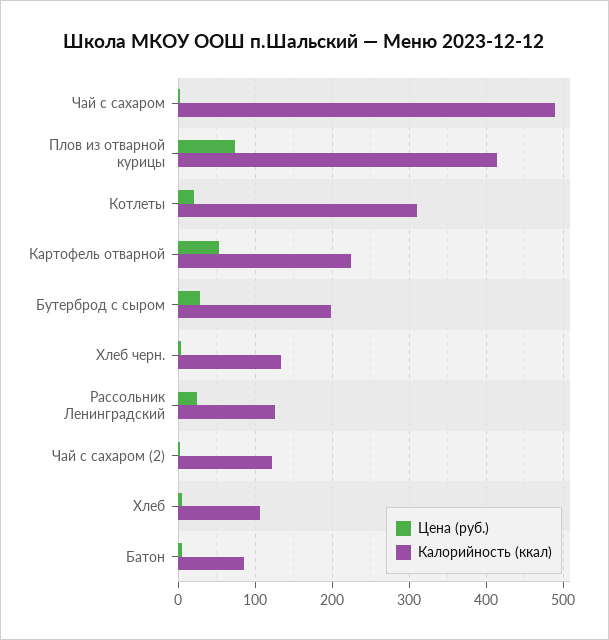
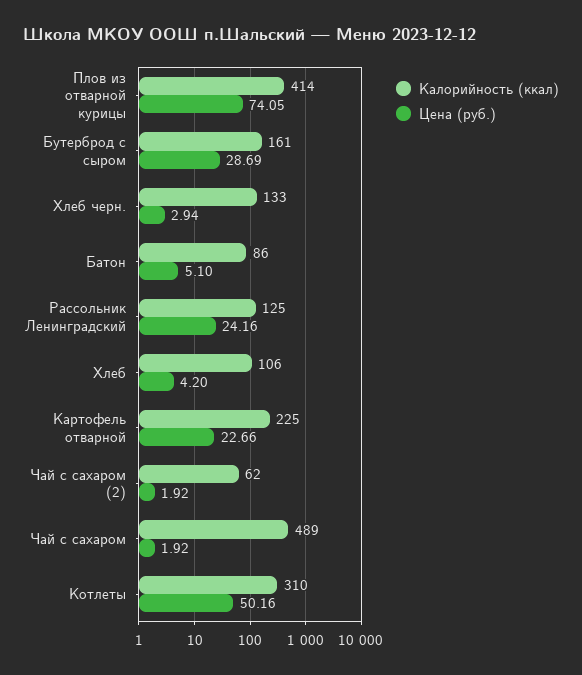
  {
    "Цена (руб.)": {
      "Чай с сахаром": 1.92,
      "Плов из отварной курицы": 74.05,
-     "Котлеты": 20,
+     "Котлеты": 50.16,
-     "Картофель отварной": 50,
+     "Картофель отварной": 22.66,
      "Бутерброд с сыром": 28.69,
      "Хлеб черн.": 2.94,
      "Рассольник Ленинградский": 24.16,
      "Чай с сахаром (2)": 1.92,
      "Хлеб": 4.2,
      "Батон": 5.1
    },
    "Калорийность (ккал)": {
      "Чай с сахаром": 489,
      "Плов из отварной курицы": 414,
      "Котлеты": 310,
      "Картофель отварной": 225,
-     "Бутерброд с сыром": 200,
+     "Бутерброд с сыром": 161,
      "Хлеб черн.": 133,
      "Рассольник Ленинградский": 125,
-     "Чай с сахаром (2)": 120,
+     "Чай с сахаром (2)": 62,
      "Хлеб": 106,
      "Батон": 86
    }
  }

